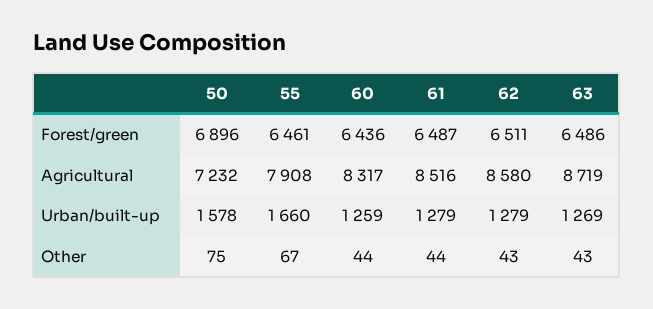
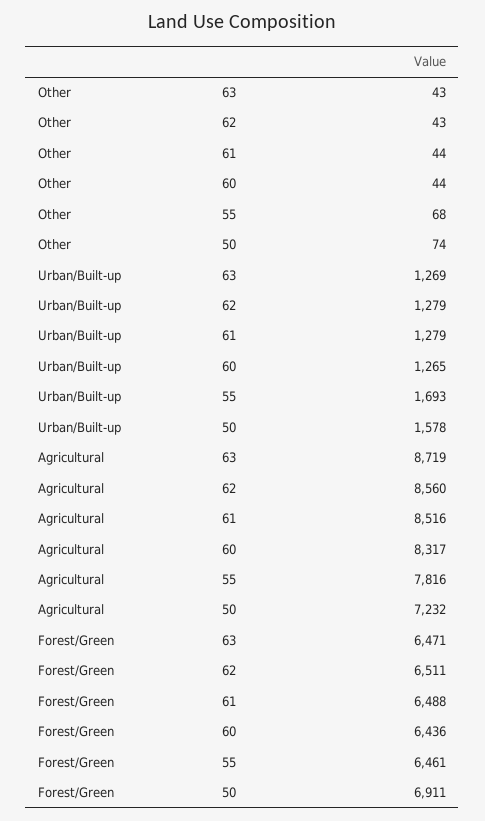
  {
    "50": {
-     "Forest/green": 6896,
+     "Forest/green": 6911,
      "Agricultural": 7232,
      "Urban/built-up": 1578,
-     "Other": 75
+     "Other": 74
    },
    "55": {
      "Forest/green": 6461,
-     "Agricultural": 7908,
+     "Agricultural": 7816,
-     "Urban/built-up": 1660,
+     "Urban/built-up": 1693,
-     "Other": 67
+     "Other": 68
    },
    "60": {
      "Forest/green": 6436,
      "Agricultural": 8317,
-     "Urban/built-up": 1259,
+     "Urban/built-up": 1265,
      "Other": 44
    },
    "61": {
-     "Forest/green": 6487,
+     "Forest/green": 6488,
      "Agricultural": 8516,
      "Urban/built-up": 1279,
      "Other": 44
    },
    "62": {
      "Forest/green": 6511,
-     "Agricultural": 8580,
+     "Agricultural": 8560,
      "Urban/built-up": 1279,
      "Other": 43
    },
    "63": {
-     "Forest/green": 6486,
+     "Forest/green": 6471,
      "Agricultural": 8719,
      "Urban/built-up": 1269,
      "Other": 43
    }
  }

